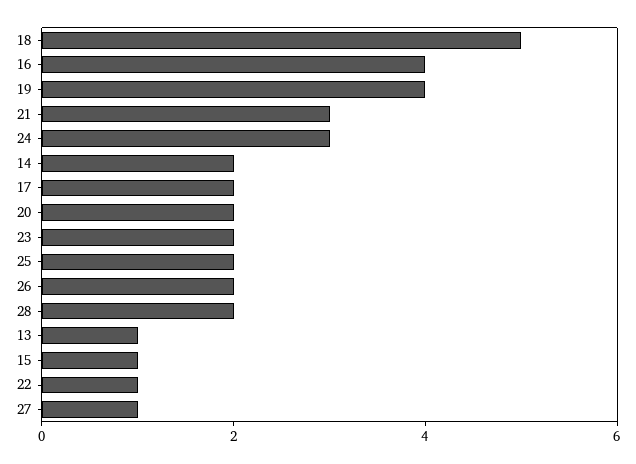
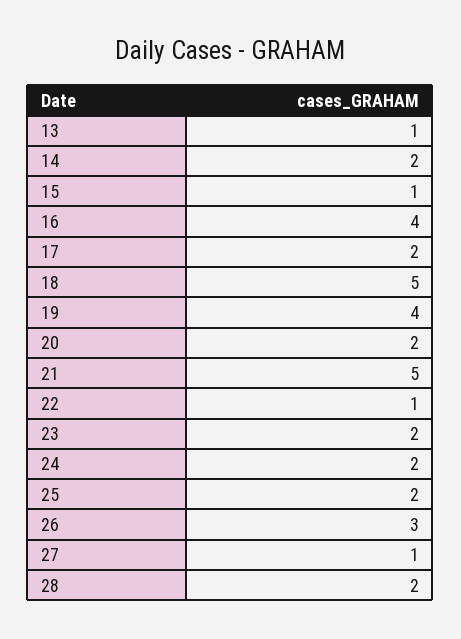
  {
    "18": 5,
    "16": 4,
    "19": 4,
-   "21": 3,
+   "21": 5,
-   "24": 3,
+   "24": 2,
    "14": 2,
    "17": 2,
    "20": 2,
    "23": 2,
    "25": 2,
-   "26": 2,
+   "26": 3,
    "28": 2,
    "13": 1,
    "15": 1,
    "22": 1,
    "27": 1
  }

